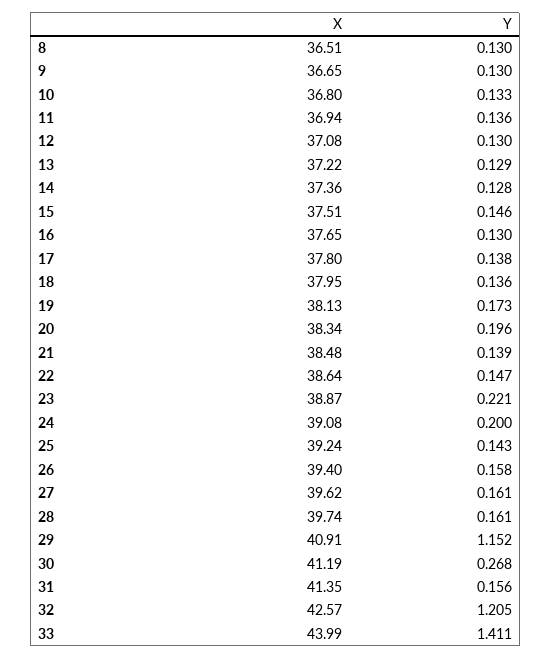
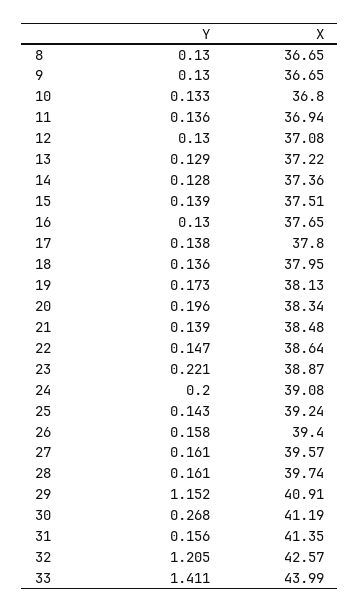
  {
    "X": {
-     "8": 36.51,
+     "8": 36.65,
      "9": 36.65,
      "10": 36.8,
      "11": 36.94,
      "12": 37.08,
      "13": 37.22,
      "14": 37.36,
      "15": 37.51,
      "16": 37.65,
      "17": 37.8,
      "18": 37.95,
      "19": 38.13,
      "20": 38.34,
      "21": 38.48,
      "22": 38.64,
      "23": 38.87,
      "24": 39.08,
      "25": 39.24,
      "26": 39.4,
-     "27": 39.62,
+     "27": 39.57,
      "28": 39.74,
      "29": 40.91,
      "30": 41.19,
      "31": 41.35,
      "32": 42.57,
      "33": 43.99
    },
    "Y": {
      "8": 0.13,
      "9": 0.13,
      "10": 0.133,
      "11": 0.136,
      "12": 0.13,
      "13": 0.129,
      "14": 0.128,
-     "15": 0.146,
+     "15": 0.139,
      "16": 0.13,
      "17": 0.138,
      "18": 0.136,
      "19": 0.173,
      "20": 0.196,
      "21": 0.139,
      "22": 0.147,
      "23": 0.221,
      "24": 0.2,
      "25": 0.143,
      "26": 0.158,
      "27": 0.161,
      "28": 0.161,
      "29": 1.152,
      "30": 0.268,
      "31": 0.156,
      "32": 1.205,
      "33": 1.411
    }
  }

